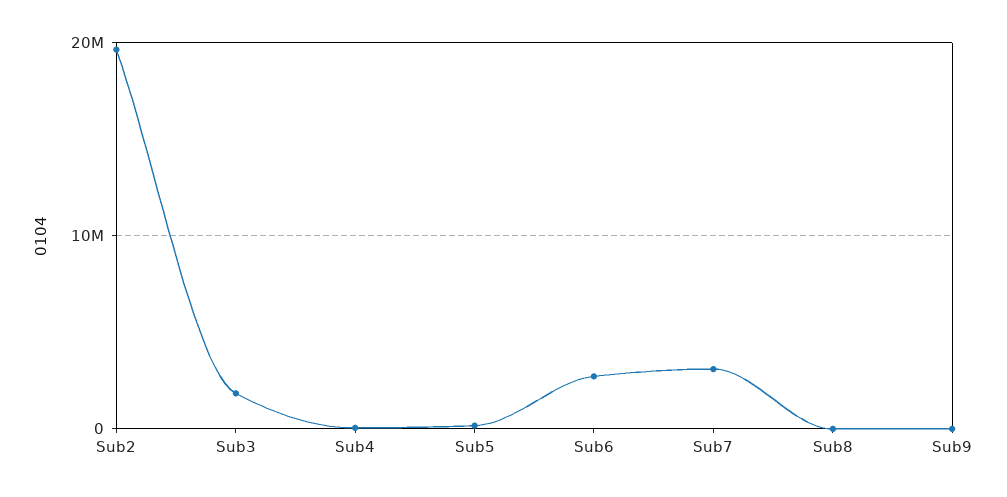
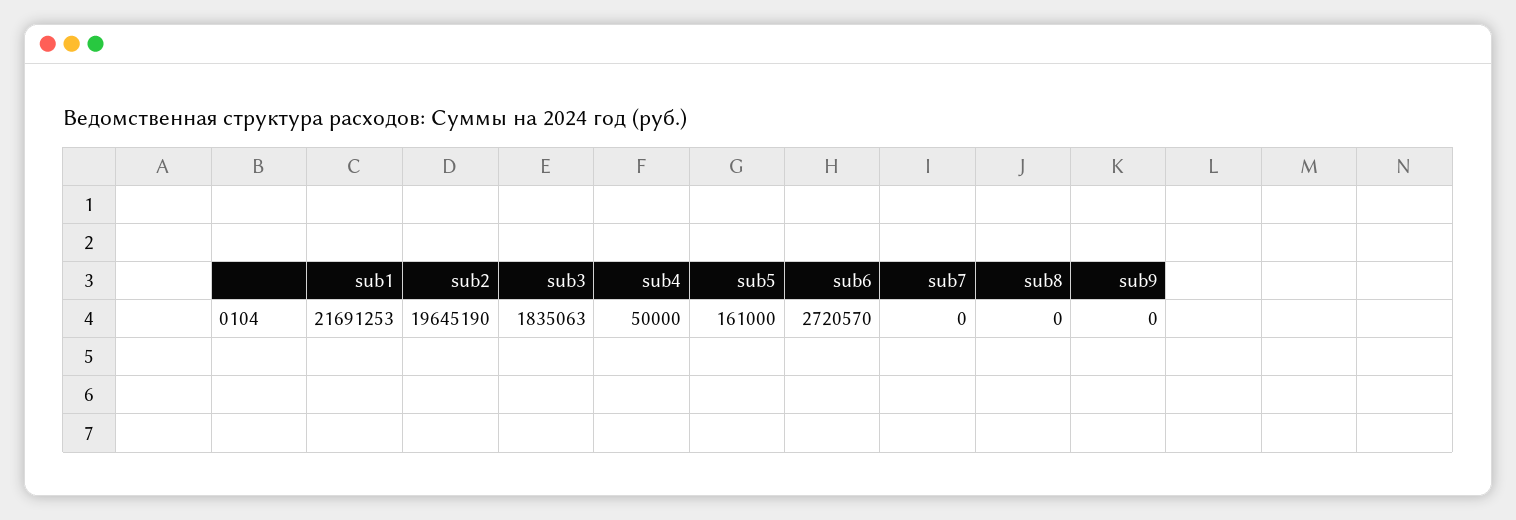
  {
    "Sub2": 19645190,
    "Sub3": 1835063,
    "Sub4": 50000,
    "Sub5": 161000,
    "Sub6": 2720570,
-   "Sub7": 3000000,
+   "Sub7": 0,
    "Sub8": 0,
-   "Sub9": 0
+   "Sub9": 0,
+   "sub1": 21691253
  }

